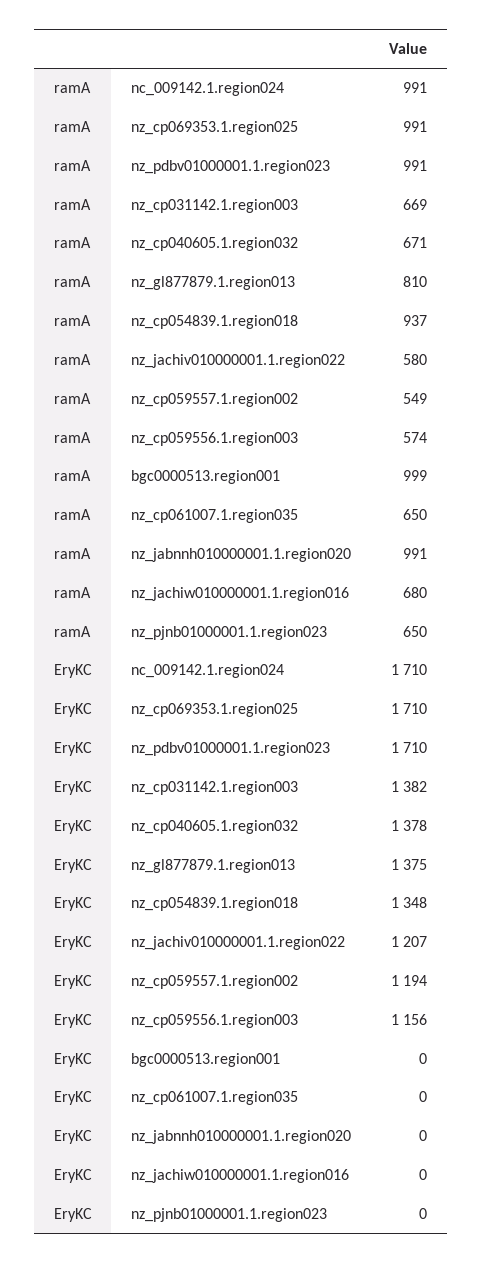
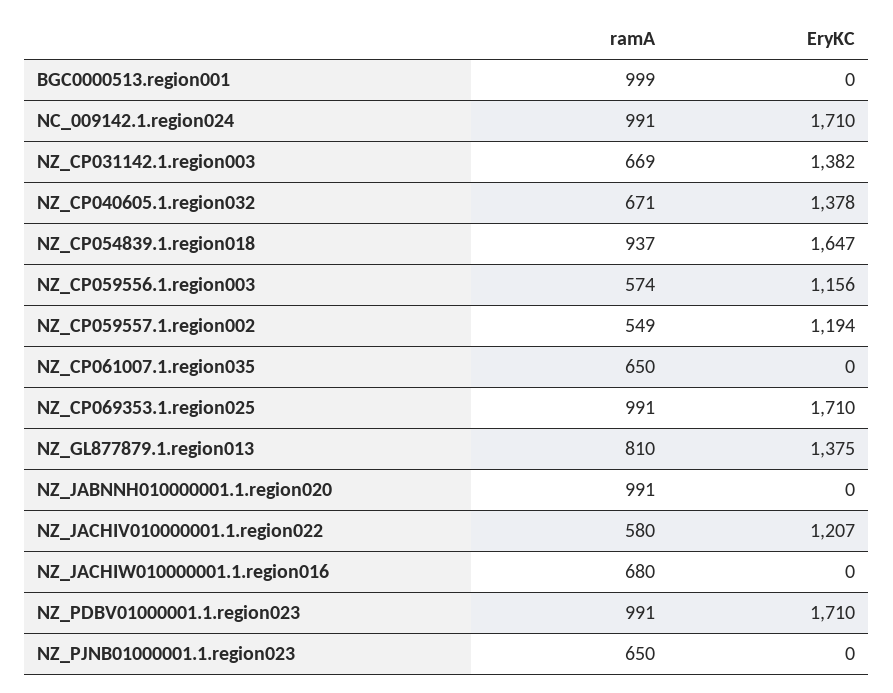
  {
    "ramA": {
      "nc_009142.1.region024": 991,
      "nz_cp069353.1.region025": 991,
      "nz_pdbv01000001.1.region023": 991,
      "nz_cp031142.1.region003": 669,
      "nz_cp040605.1.region032": 671,
      "nz_gl877879.1.region013": 810,
      "nz_cp054839.1.region018": 937,
      "nz_jachiv010000001.1.region022": 580,
      "nz_cp059557.1.region002": 549,
      "nz_cp059556.1.region003": 574,
      "bgc0000513.region001": 999,
      "nz_cp061007.1.region035": 650,
      "nz_jabnnh010000001.1.region020": 991,
      "nz_jachiw010000001.1.region016": 680,
      "nz_pjnb01000001.1.region023": 650
    },
    "EryKC": {
      "nc_009142.1.region024": 1710,
      "nz_cp069353.1.region025": 1710,
      "nz_pdbv01000001.1.region023": 1710,
      "nz_cp031142.1.region003": 1382,
      "nz_cp040605.1.region032": 1378,
      "nz_gl877879.1.region013": 1375,
-     "nz_cp054839.1.region018": 1348,
+     "nz_cp054839.1.region018": 1647,
      "nz_jachiv010000001.1.region022": 1207,
      "nz_cp059557.1.region002": 1194,
      "nz_cp059556.1.region003": 1156,
      "bgc0000513.region001": 0,
      "nz_cp061007.1.region035": 0,
      "nz_jabnnh010000001.1.region020": 0,
      "nz_jachiw010000001.1.region016": 0,
      "nz_pjnb01000001.1.region023": 0
    }
  }

